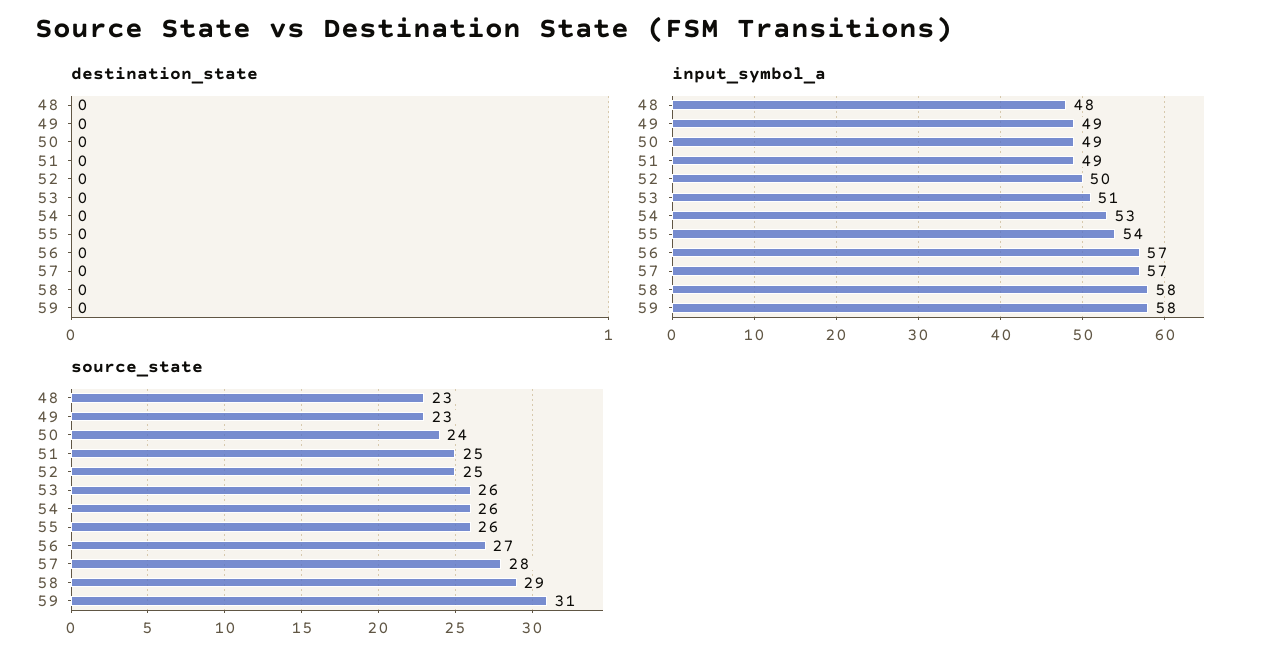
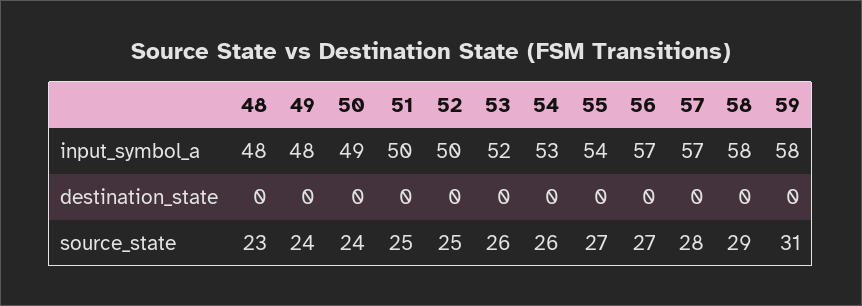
  {
    "destination_state": {
      "48": 0,
      "49": 0,
      "50": 0,
      "51": 0,
      "52": 0,
      "53": 0,
      "54": 0,
      "55": 0,
      "56": 0,
      "57": 0,
      "58": 0,
      "59": 0
    },
    "input_symbol_a": {
      "48": 48,
-     "49": 49,
+     "49": 48,
      "50": 49,
-     "51": 49,
+     "51": 50,
      "52": 50,
-     "53": 51,
+     "53": 52,
      "54": 53,
      "55": 54,
      "56": 57,
      "57": 57,
      "58": 58,
      "59": 58
    },
    "source_state": {
      "48": 23,
-     "49": 23,
+     "49": 24,
      "50": 24,
      "51": 25,
      "52": 25,
      "53": 26,
      "54": 26,
-     "55": 26,
+     "55": 27,
      "56": 27,
      "57": 28,
      "58": 29,
      "59": 31
    }
  }

